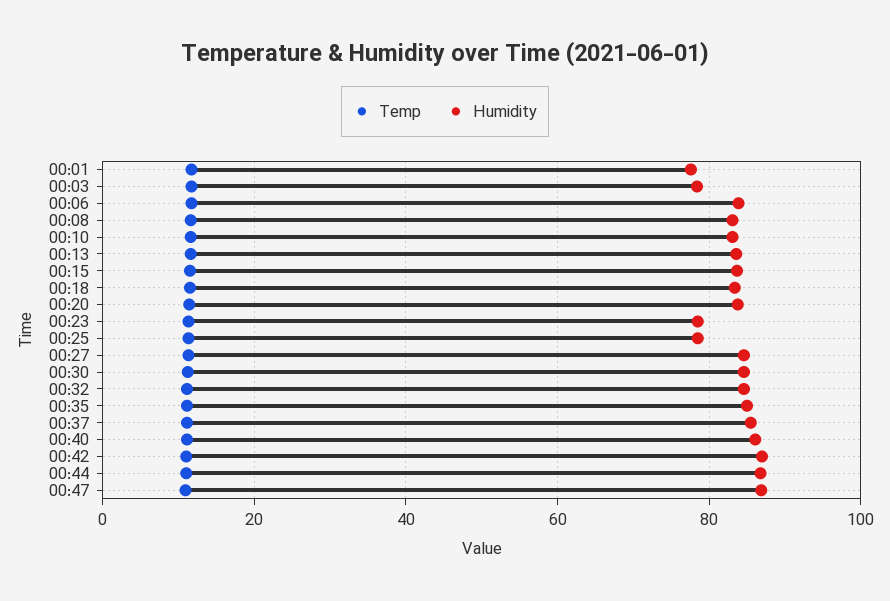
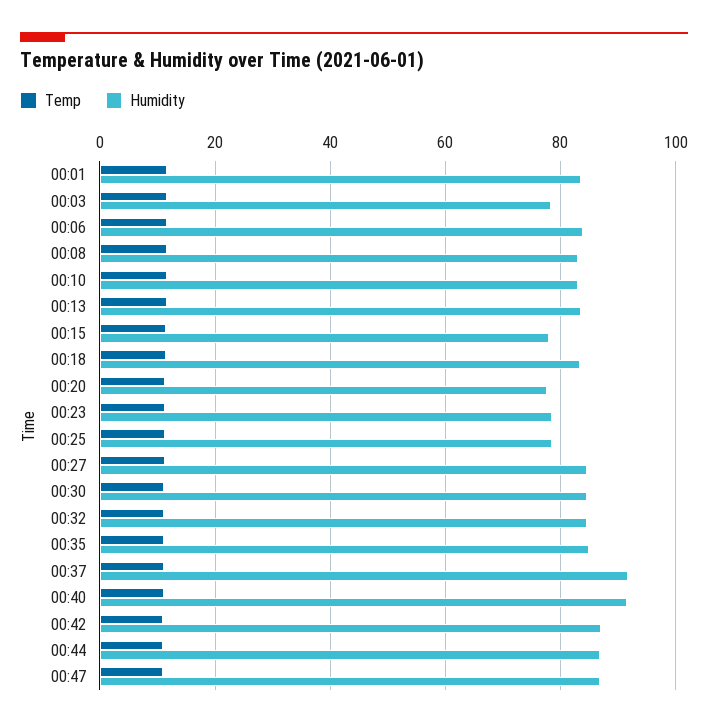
  {
    "Temp": {
      "00:01": 12,
      "00:03": 12,
      "00:06": 12,
      "00:08": 12,
      "00:10": 12,
      "00:13": 12,
      "00:15": 12,
      "00:18": 12,
      "00:20": 12,
      "00:23": 12,
      "00:25": 12,
      "00:27": 12,
      "00:30": 12,
      "00:32": 12,
      "00:35": 12,
      "00:37": 12,
      "00:40": 12,
      "00:42": 12,
      "00:44": 12,
      "00:47": 10
    },
    "Humidity": {
-     "00:01": 78,
+     "00:01": 84,
      "00:03": 78,
      "00:06": 84,
      "00:08": 84,
      "00:10": 84,
      "00:13": 84,
-     "00:15": 84,
+     "00:15": 78,
      "00:18": 84,
-     "00:20": 84,
+     "00:20": 78,
      "00:23": 78,
      "00:25": 78,
      "00:27": 84,
      "00:30": 84,
      "00:32": 84,
      "00:35": 86,
-     "00:37": 86,
+     "00:37": 92,
-     "00:40": 86,
+     "00:40": 92,
      "00:42": 88,
      "00:44": 86,
      "00:47": 86
    }
  }

